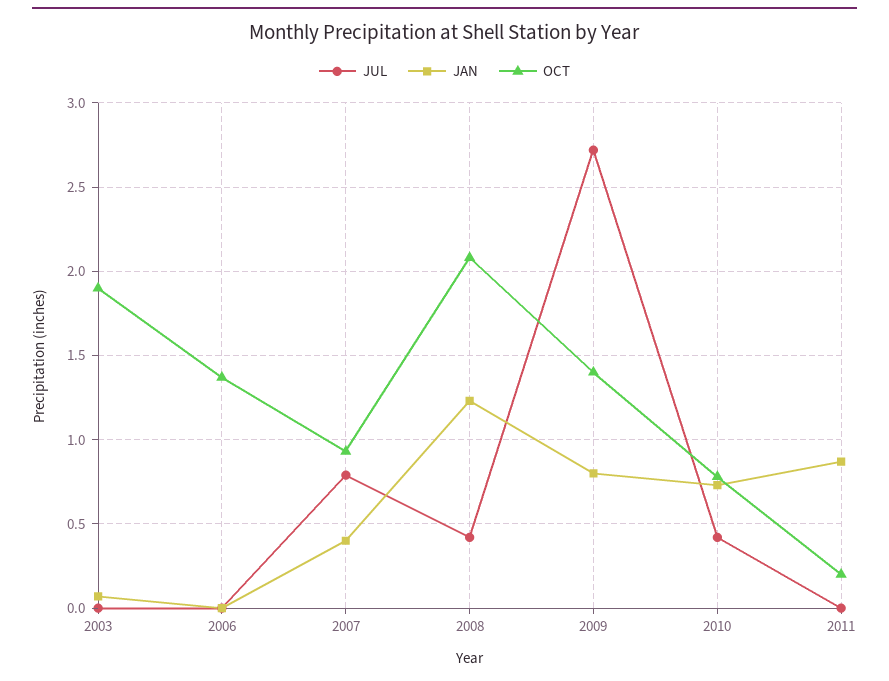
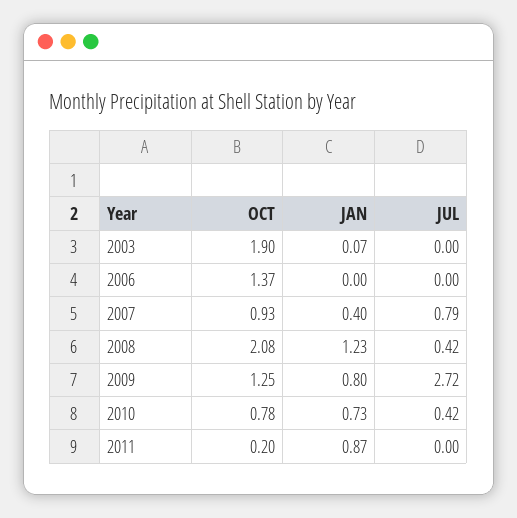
  {
    "JUL": {
      "2003": 0,
      "2006": 0,
      "2007": 0.79,
      "2008": 0.42,
      "2009": 2.72,
      "2010": 0.42,
      "2011": 0
    },
    "JAN": {
      "2003": 0.07,
      "2006": 0,
      "2007": 0.4,
      "2008": 1.23,
      "2009": 0.8,
      "2010": 0.73,
      "2011": 0.87
    },
    "OCT": {
      "2003": 1.9,
      "2006": 1.37,
      "2007": 0.93,
      "2008": 2.08,
-     "2009": 1.4,
+     "2009": 1.25,
      "2010": 0.78,
      "2011": 0.2
    }
  }

